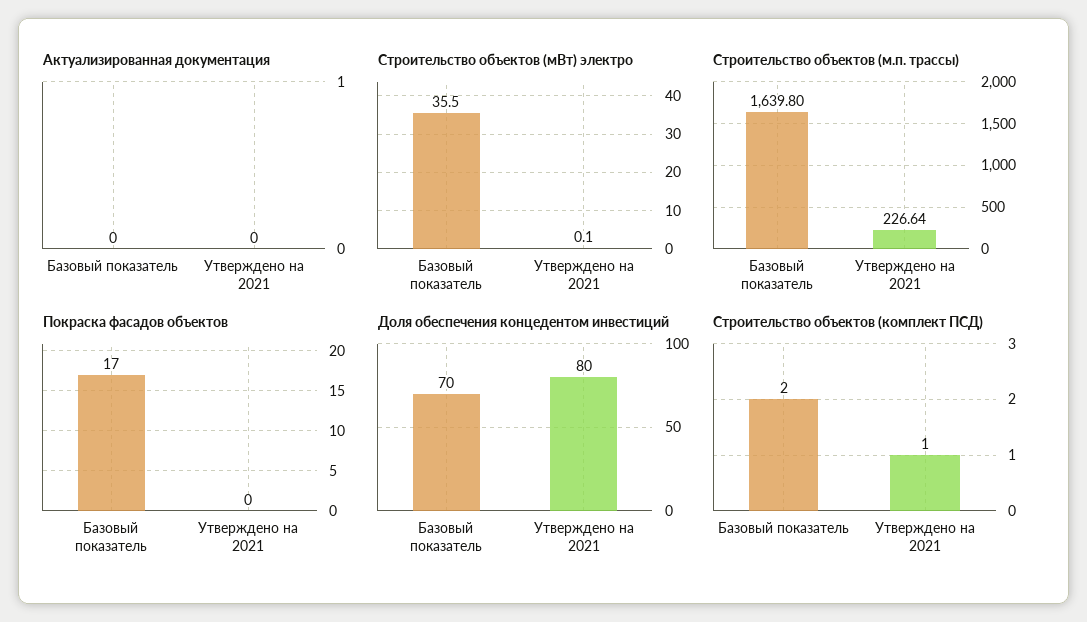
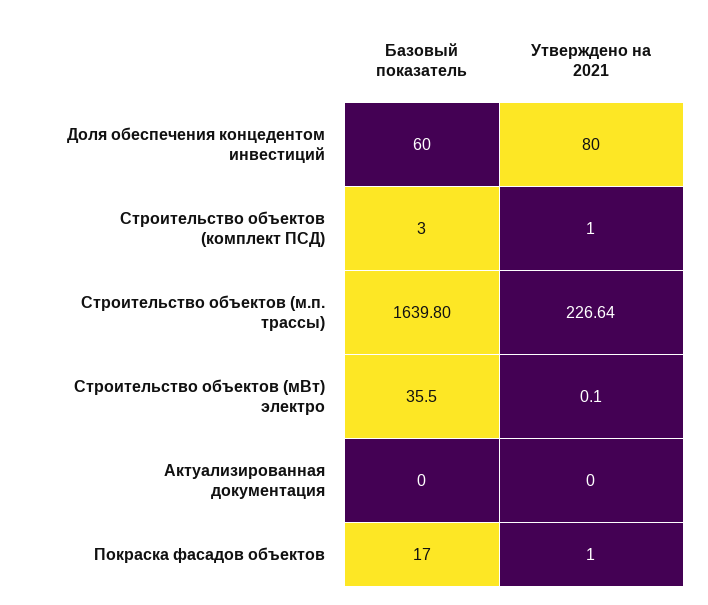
  {
    "Актуализированная документация": {
      "Базовый показатель": 0,
      "Утверждено на 2021": 0
    },
    "Строительство объектов (мВт) электро": {
      "Базовый показатель": 35.5,
      "Утверждено на 2021": 0.1
    },
    "Строительство объектов (м.п. трассы)": {
      "Базовый показатель": 1639.8,
      "Утверждено на 2021": 226.64
    },
    "Покраска фасадов объектов": {
      "Базовый показатель": 17,
-     "Утверждено на 2021": 0
+     "Утверждено на 2021": 1
    },
    "Доля обеспечения концедентом инвестиций": {
-     "Базовый показатель": 70,
+     "Базовый показатель": 60,
      "Утверждено на 2021": 80
    },
    "Строительство объектов (комплект ПСД)": {
-     "Базовый показатель": 2,
+     "Базовый показатель": 3,
      "Утверждено на 2021": 1
    }
  }

